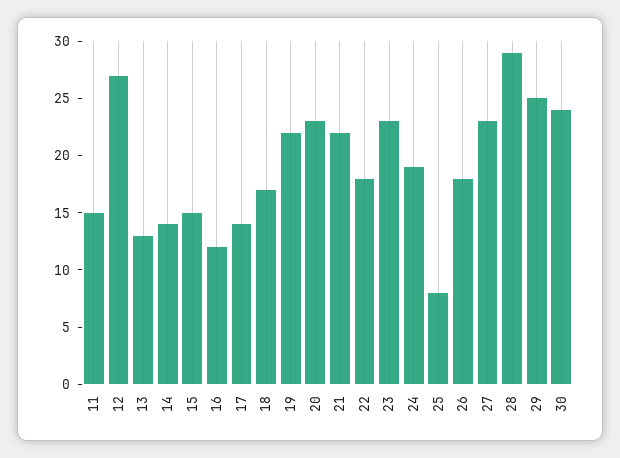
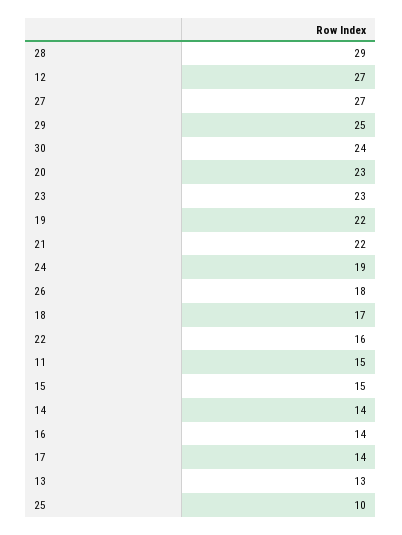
  {
    "11": 15,
    "12": 27,
    "13": 13,
    "14": 14,
    "15": 15,
-   "16": 12,
+   "16": 14,
    "17": 14,
    "18": 17,
    "19": 22,
    "20": 23,
    "21": 22,
-   "22": 18,
+   "22": 16,
    "23": 23,
    "24": 19,
-   "25": 8,
+   "25": 10,
    "26": 18,
-   "27": 23,
+   "27": 27,
    "28": 29,
    "29": 25,
    "30": 24
  }

